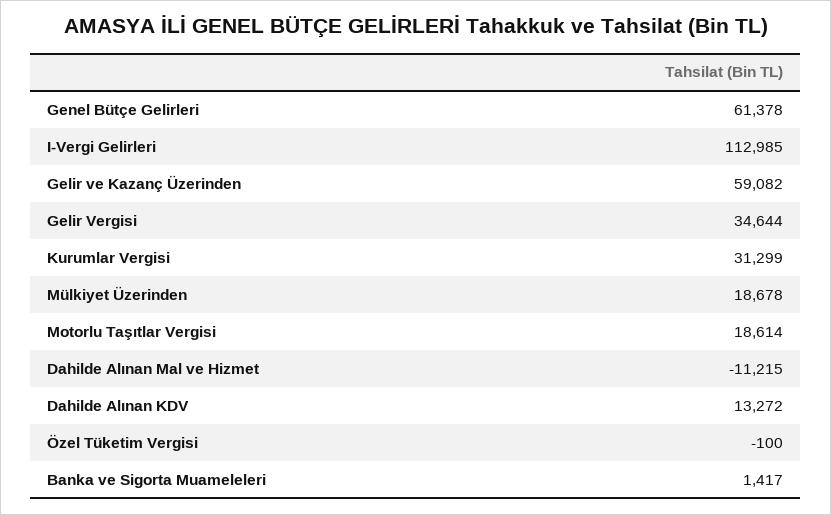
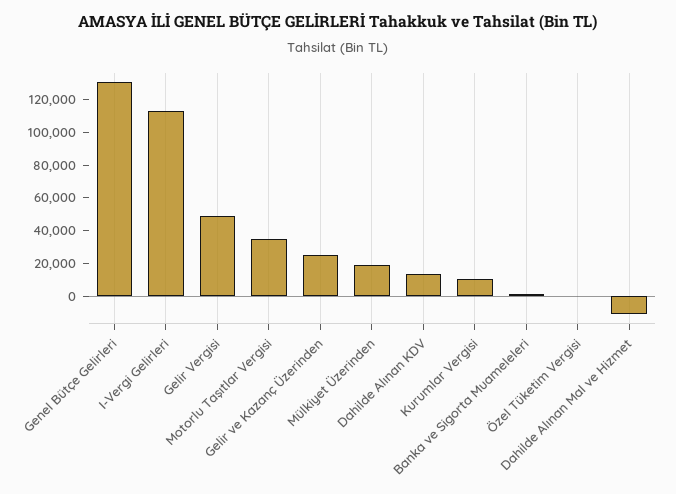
  {
-   "Genel Bütçe Gelirleri": 61378,
+   "Genel Bütçe Gelirleri": 130000,
    "I-Vergi Gelirleri": 112985,
-   "Gelir ve Kazanç Üzerinden": 59082,
+   "Gelir ve Kazanç Üzerinden": 25000,
-   "Gelir Vergisi": 34644,
+   "Gelir Vergisi": 50000,
-   "Kurumlar Vergisi": 31299,
+   "Kurumlar Vergisi": 10000,
    "Mülkiyet Üzerinden": 18678,
-   "Motorlu Taşıtlar Vergisi": 18614,
+   "Motorlu Taşıtlar Vergisi": 35000,
    "Dahilde Alınan Mal ve Hizmet": -11215,
    "Dahilde Alınan KDV": 13272,
    "Özel Tüketim Vergisi": -100,
    "Banka ve Sigorta Muameleleri": 1417
  }

